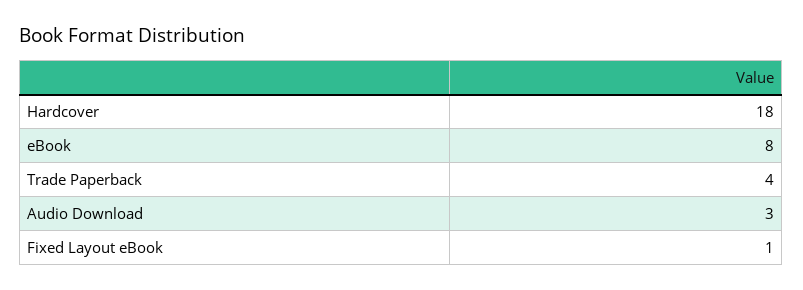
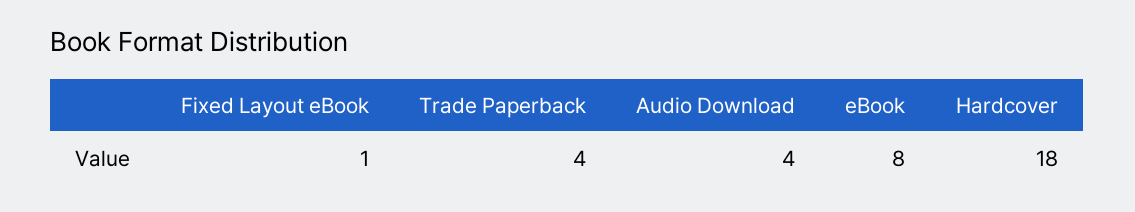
  {
    "Hardcover": 18,
    "eBook": 8,
    "Trade Paperback": 4,
-   "Audio Download": 3,
+   "Audio Download": 4,
    "Fixed Layout eBook": 1
  }

